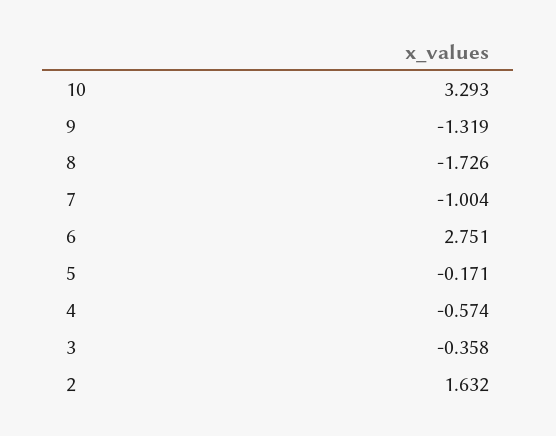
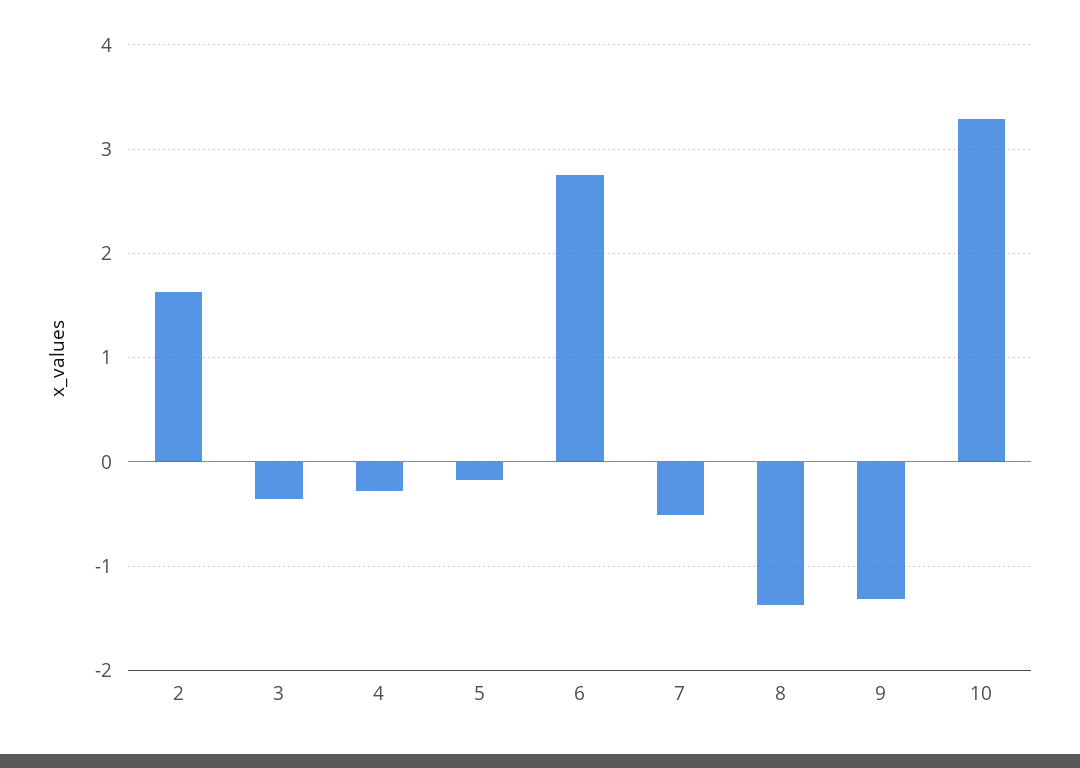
  {
    "10": 3.293,
    "9": -1.319,
-   "8": -1.726,
+   "8": -1.4,
-   "7": -1.004,
+   "7": -0.5,
    "6": 2.751,
    "5": -0.171,
-   "4": -0.574,
+   "4": -0.3,
    "3": -0.358,
    "2": 1.632
  }

